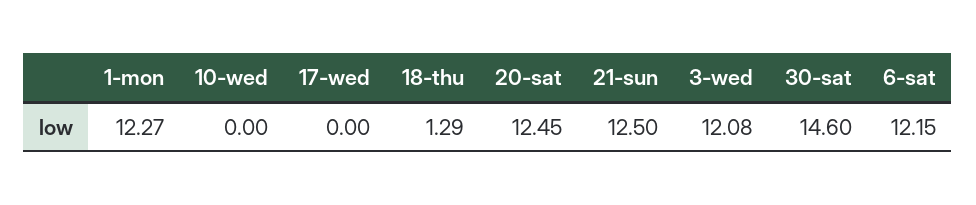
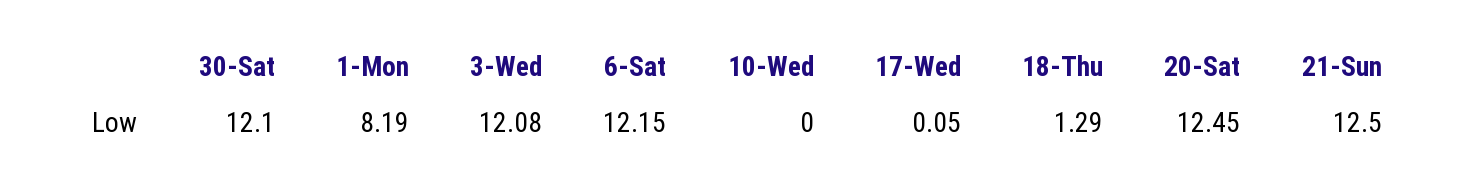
  {
-   "1-mon": 12.27,
+   "1-mon": 8.19,
    "10-wed": 0,
-   "17-wed": 0,
+   "17-wed": 0.05,
    "18-thu": 1.29,
    "20-sat": 12.45,
    "21-sun": 12.5,
    "3-wed": 12.08,
-   "30-sat": 14.6,
+   "30-sat": 12.1,
    "6-sat": 12.15
  }

